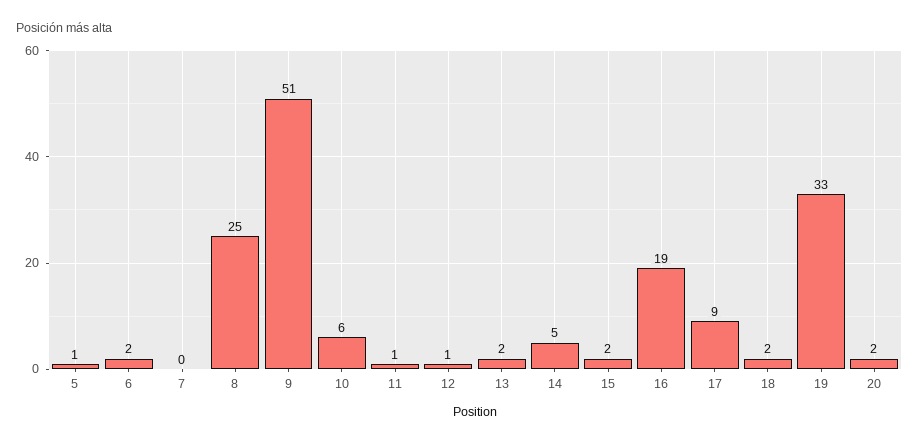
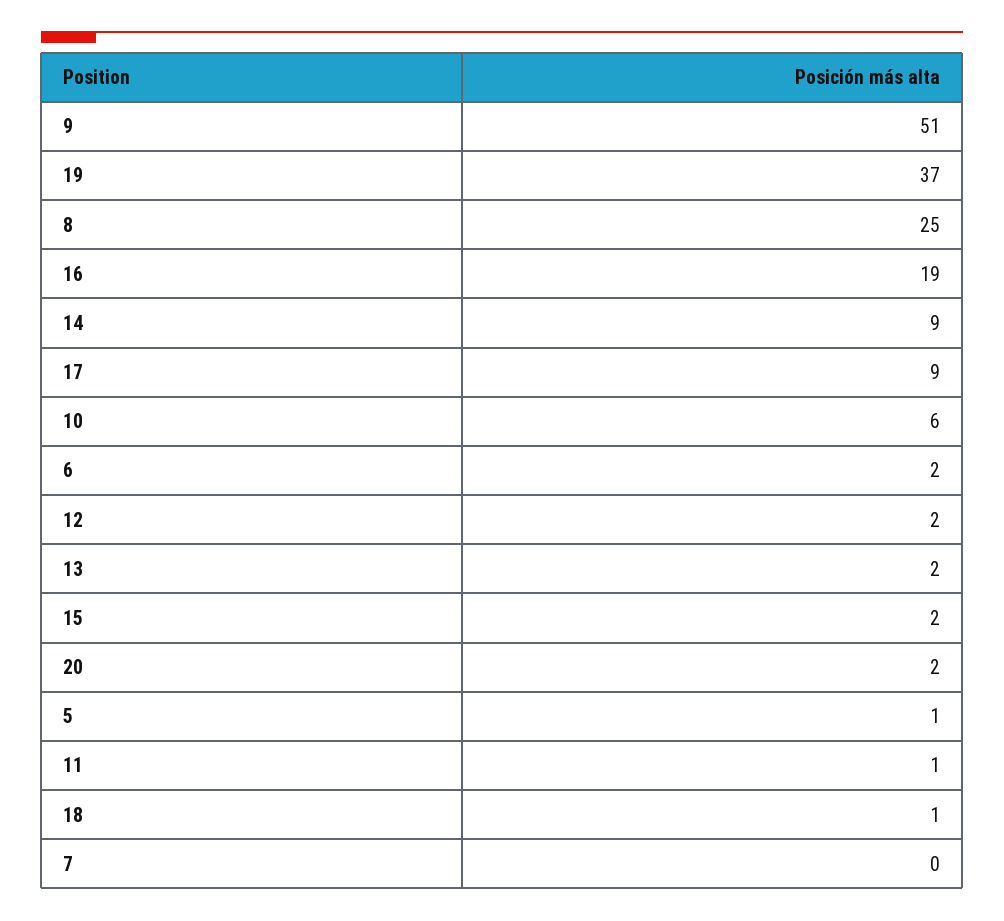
  {
    "5": 1,
    "6": 2,
    "7": 0,
    "8": 25,
    "9": 51,
    "10": 6,
    "11": 1,
-   "12": 1,
+   "12": 2,
    "13": 2,
-   "14": 5,
+   "14": 9,
    "15": 2,
    "16": 19,
    "17": 9,
-   "18": 2,
+   "18": 1,
-   "19": 33,
+   "19": 37,
    "20": 2
  }

